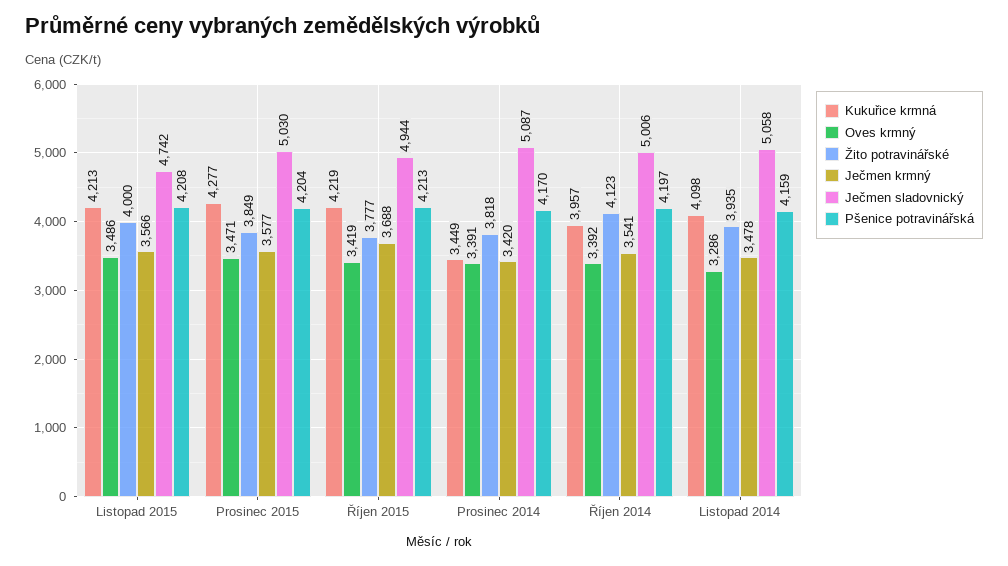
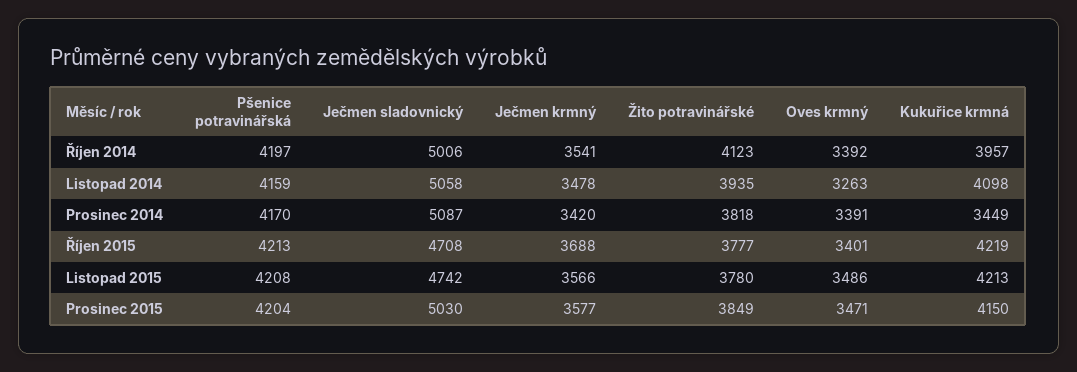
  {
    "Kukuřice krmná": {
      "Listopad 2015": 4213,
-     "Prosinec 2015": 4277,
+     "Prosinec 2015": 4150,
      "Říjen 2015": 4219,
      "Prosinec 2014": 3449,
      "Říjen 2014": 3957,
      "Listopad 2014": 4098
    },
    "Oves krmný": {
      "Listopad 2015": 3486,
      "Prosinec 2015": 3471,
-     "Říjen 2015": 3419,
+     "Říjen 2015": 3401,
      "Prosinec 2014": 3391,
      "Říjen 2014": 3392,
-     "Listopad 2014": 3286
+     "Listopad 2014": 3263
    },
    "Žito potravinářské": {
-     "Listopad 2015": 4000,
+     "Listopad 2015": 3780,
      "Prosinec 2015": 3849,
      "Říjen 2015": 3777,
      "Prosinec 2014": 3818,
      "Říjen 2014": 4123,
      "Listopad 2014": 3935
    },
    "Ječmen krmný": {
      "Listopad 2015": 3566,
      "Prosinec 2015": 3577,
      "Říjen 2015": 3688,
      "Prosinec 2014": 3420,
      "Říjen 2014": 3541,
      "Listopad 2014": 3478
    },
    "Ječmen sladovnický": {
      "Listopad 2015": 4742,
      "Prosinec 2015": 5030,
-     "Říjen 2015": 4944,
+     "Říjen 2015": 4708,
      "Prosinec 2014": 5087,
      "Říjen 2014": 5006,
      "Listopad 2014": 5058
    },
    "Pšenice potravinářská": {
      "Listopad 2015": 4208,
      "Prosinec 2015": 4204,
      "Říjen 2015": 4213,
      "Prosinec 2014": 4170,
      "Říjen 2014": 4197,
      "Listopad 2014": 4159
    }
  }

